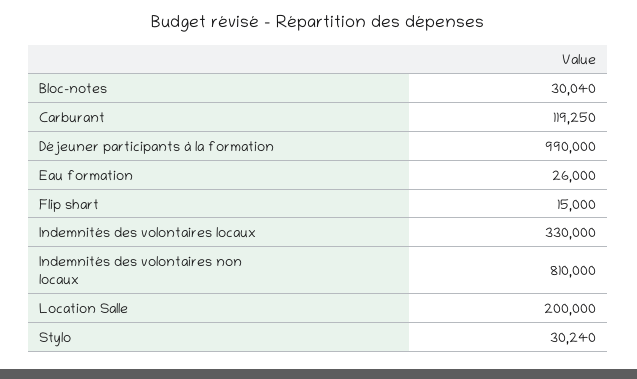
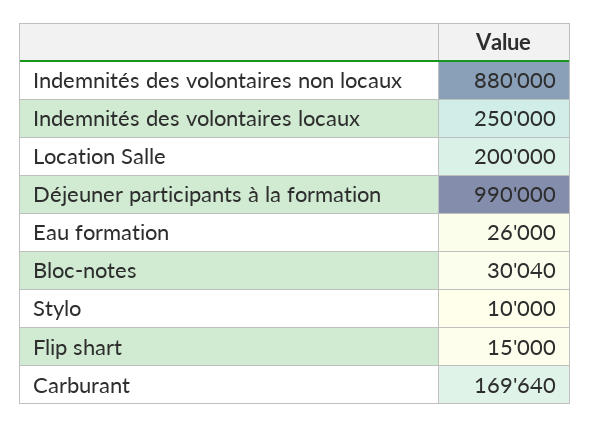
  {
    "Bloc-notes": 30040,
-   "Carburant": 119250,
+   "Carburant": 169640,
    "Déjeuner participants à la formation": 990000,
    "Eau formation": 26000,
    "Flip shart": 15000,
-   "Indemnités des volontaires locaux": 330000,
+   "Indemnités des volontaires locaux": 250000,
-   "Indemnités des volontaires non locaux": 810000,
+   "Indemnités des volontaires non locaux": 880000,
    "Location Salle": 200000,
-   "Stylo": 30240
+   "Stylo": 10000
  }

